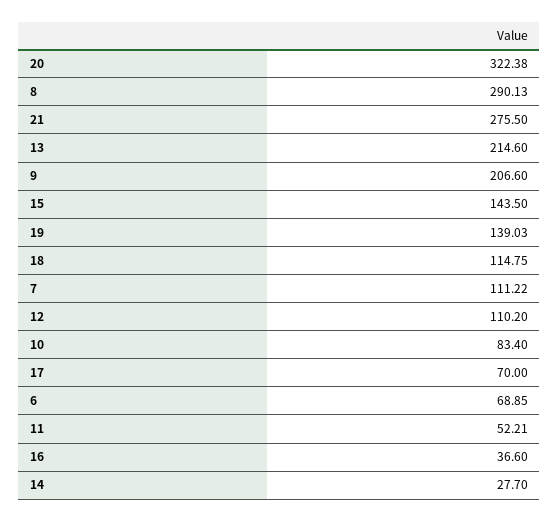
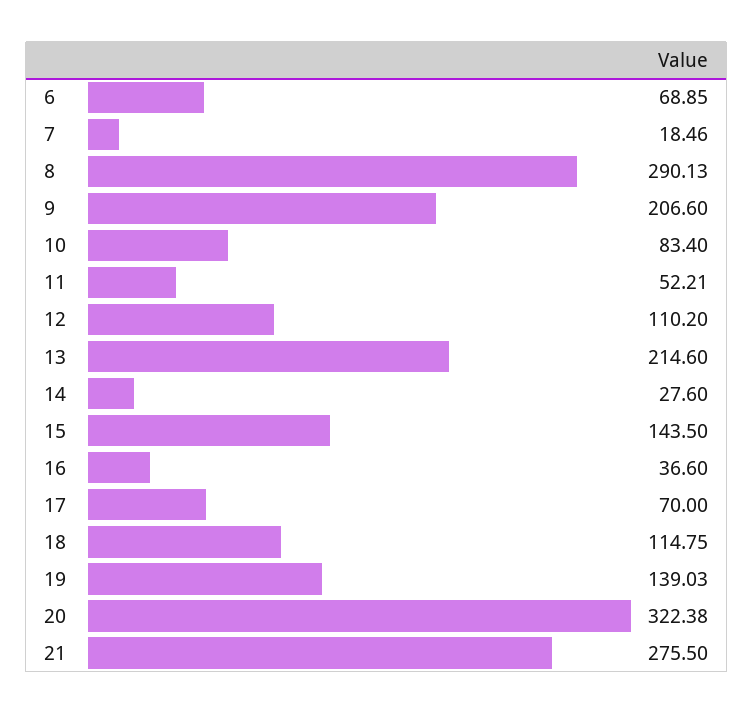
  {
    "20": 322.38,
    "8": 290.13,
    "21": 275.5,
    "13": 214.6,
    "9": 206.6,
    "15": 143.5,
    "19": 139.03,
    "18": 114.75,
-   "7": 111.22,
+   "7": 18.46,
    "12": 110.2,
    "10": 83.4,
    "17": 70,
    "6": 68.85,
    "11": 52.21,
    "16": 36.6,
-   "14": 27.7
+   "14": 27.6
  }

